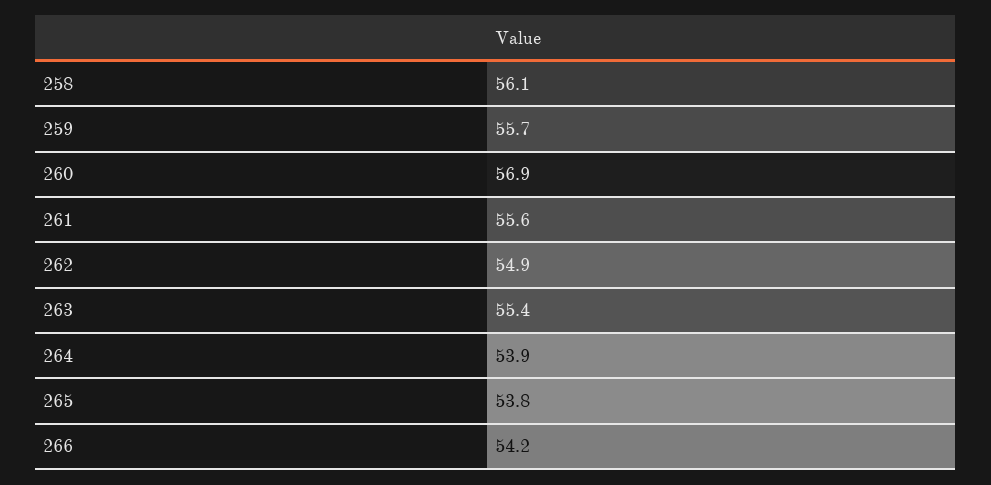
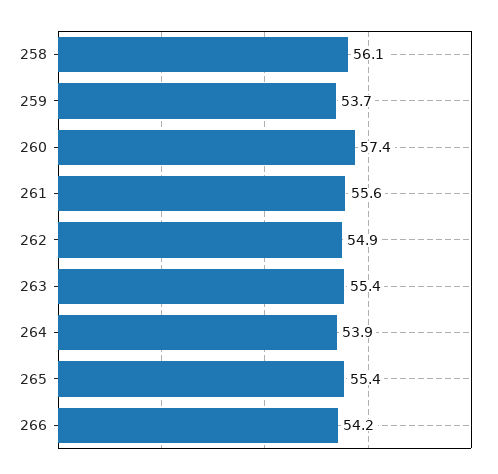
  {
    "258": 56.1,
-   "259": 55.7,
+   "259": 53.7,
-   "260": 56.9,
+   "260": 57.4,
    "261": 55.6,
    "262": 54.9,
    "263": 55.4,
    "264": 53.9,
-   "265": 53.8,
+   "265": 55.4,
    "266": 54.2
  }

